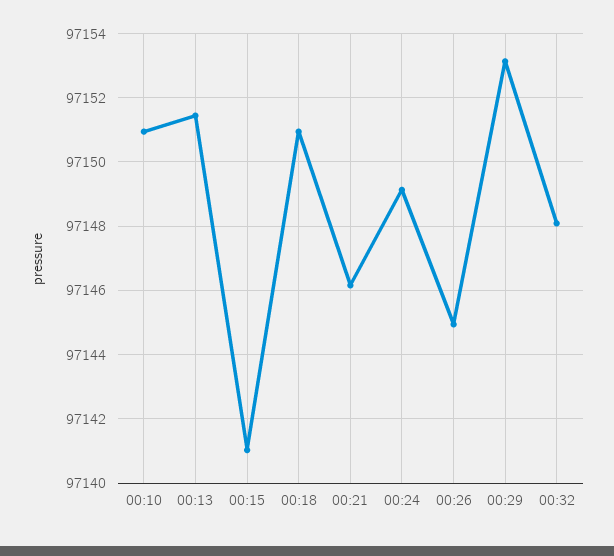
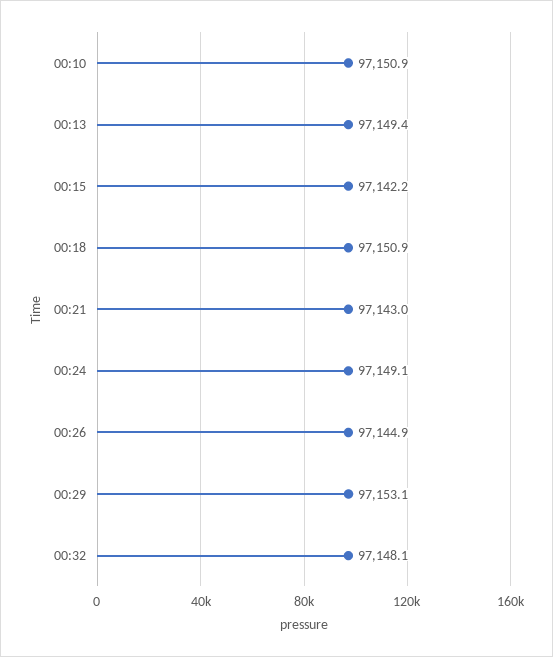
  {
    "00:10": 97150.9,
-   "00:13": 97151.4,
+   "00:13": 97149.4,
-   "00:15": 97141,
+   "00:15": 97142.2,
    "00:18": 97150.9,
-   "00:21": 97146.2,
+   "00:21": 97143,
    "00:24": 97149.1,
    "00:26": 97144.9,
    "00:29": 97153.1,
    "00:32": 97148.1
  }

